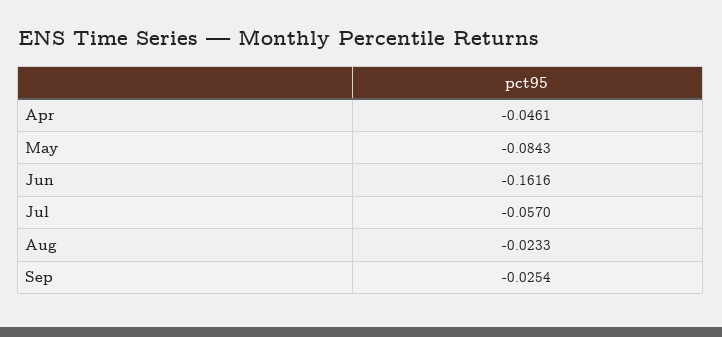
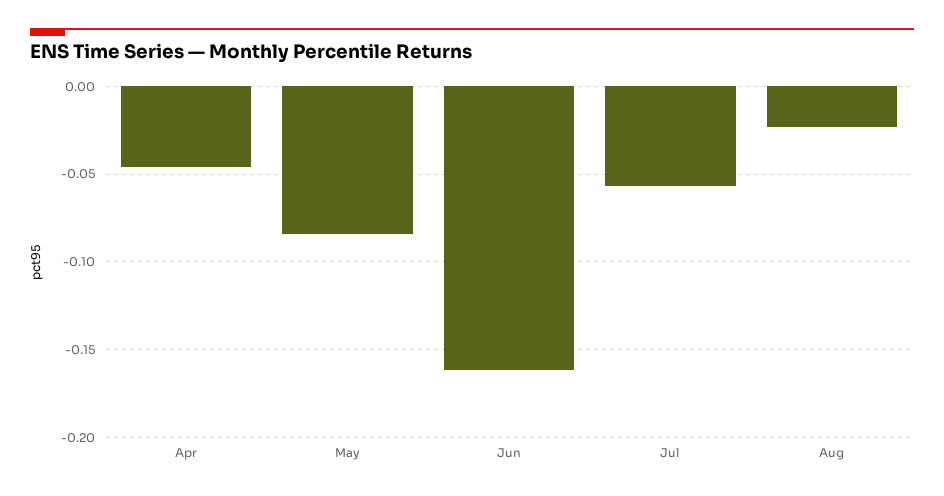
  {
    "Apr": -0.0461,
    "May": -0.0843,
    "Jun": -0.1616,
    "Jul": -0.057,
-   "Aug": -0.0233,
+   "Aug": -0.0233
-   "Sep": -0.0254
  }

